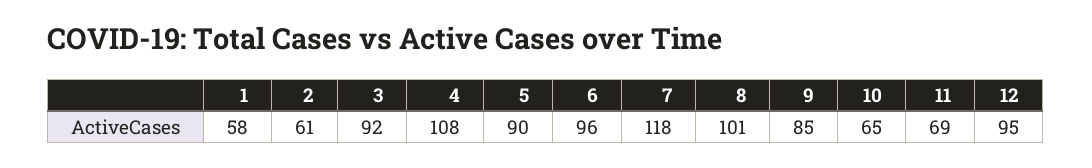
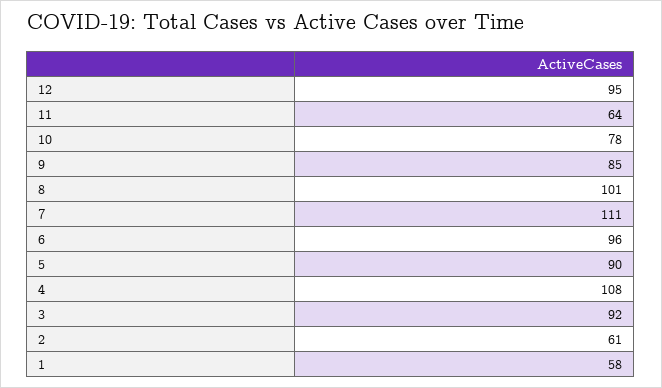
  {
    "1": 58,
    "2": 61,
    "3": 92,
    "4": 108,
    "5": 90,
    "6": 96,
-   "7": 118,
+   "7": 111,
    "8": 101,
    "9": 85,
-   "10": 65,
+   "10": 78,
-   "11": 69,
+   "11": 64,
    "12": 95
  }

